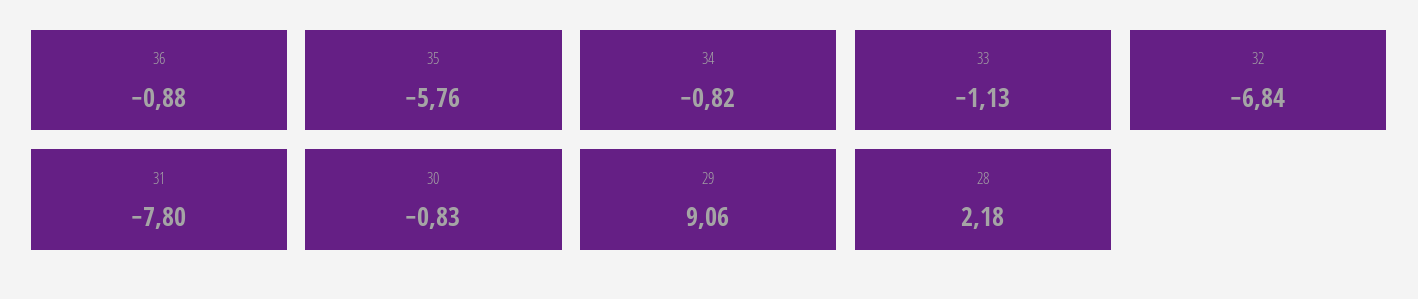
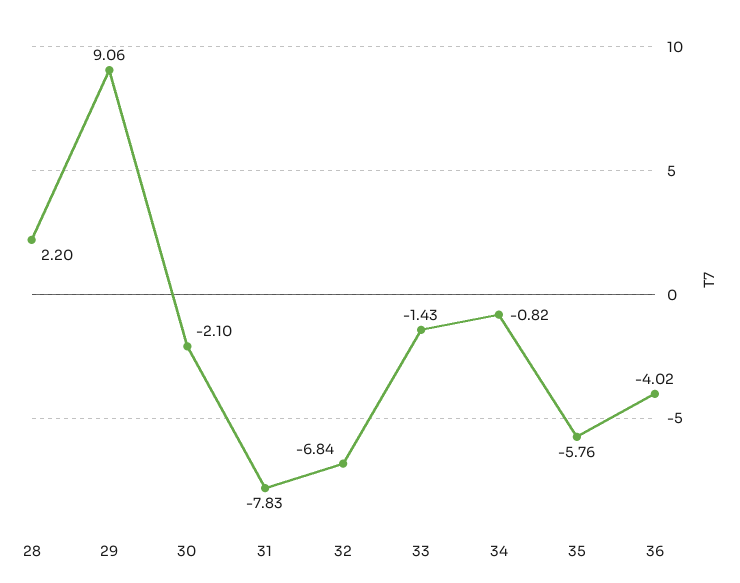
  {
-   "36": -0.88,
+   "36": -4.02,
    "35": -5.76,
    "34": -0.82,
-   "33": -1.13,
+   "33": -1.43,
    "32": -6.84,
-   "31": -7.8,
+   "31": -7.83,
-   "30": -0.83,
+   "30": -2.1,
    "29": 9.06,
-   "28": 2.18
+   "28": 2.2
  }

